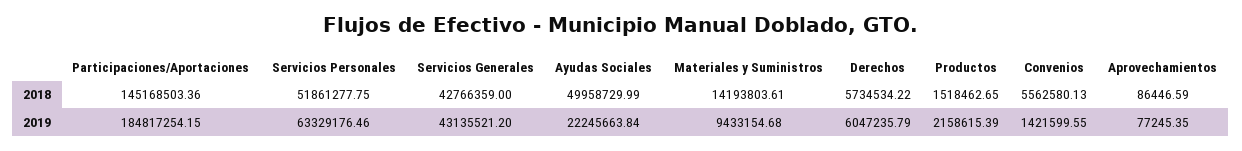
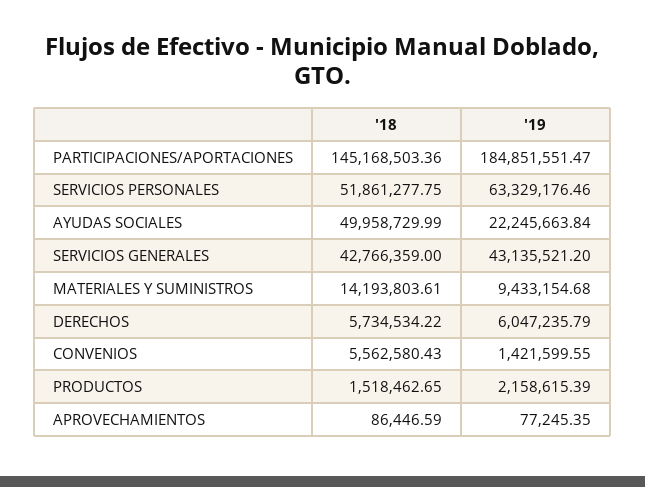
  {
    "Participaciones/Aportaciones": {
      "2018": 145168503.36,
-     "2019": 184817254.15
+     "2019": 184851551.47
    },
    "Servicios Personales": {
      "2018": 51861277.75,
      "2019": 63329176.46
    },
    "Servicios Generales": {
      "2018": 42766359,
      "2019": 43135521.2
    },
    "Ayudas Sociales": {
      "2018": 49958729.99,
      "2019": 22245663.84
    },
    "Materiales y Suministros": {
      "2018": 14193803.61,
      "2019": 9433154.68
    },
    "Derechos": {
      "2018": 5734534.22,
      "2019": 6047235.79
    },
    "Productos": {
      "2018": 1518462.65,
      "2019": 2158615.39
    },
    "Convenios": {
-     "2018": 5562580.13,
+     "2018": 5562580.43,
      "2019": 1421599.55
    },
    "Aprovechamientos": {
      "2018": 86446.59,
      "2019": 77245.35
    }
  }

